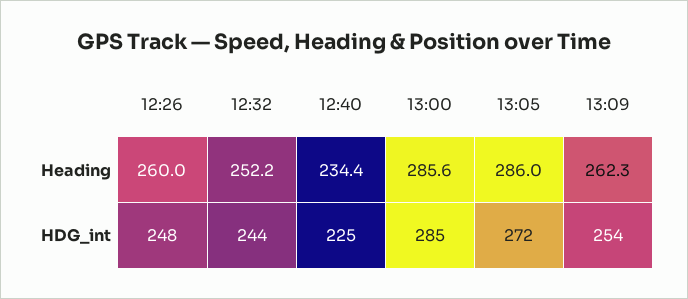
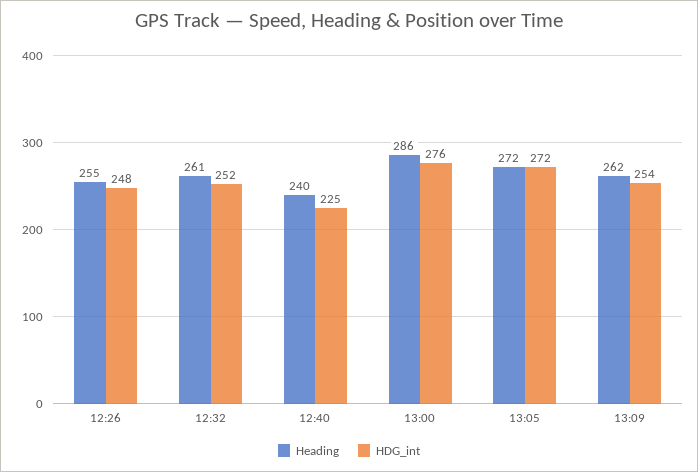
  {
    "Heading": {
-     "12:26": 260,
+     "12:26": 255,
-     "12:32": 252.2,
+     "12:32": 261,
-     "12:40": 234.4,
+     "12:40": 240,
      "13:00": 285.6,
-     "13:05": 286,
+     "13:05": 272,
      "13:09": 262.3
    },
    "HDG_int": {
      "12:26": 248,
-     "12:32": 244,
+     "12:32": 252,
      "12:40": 225,
-     "13:00": 285,
+     "13:00": 276,
      "13:05": 272,
      "13:09": 254
    }
  }

